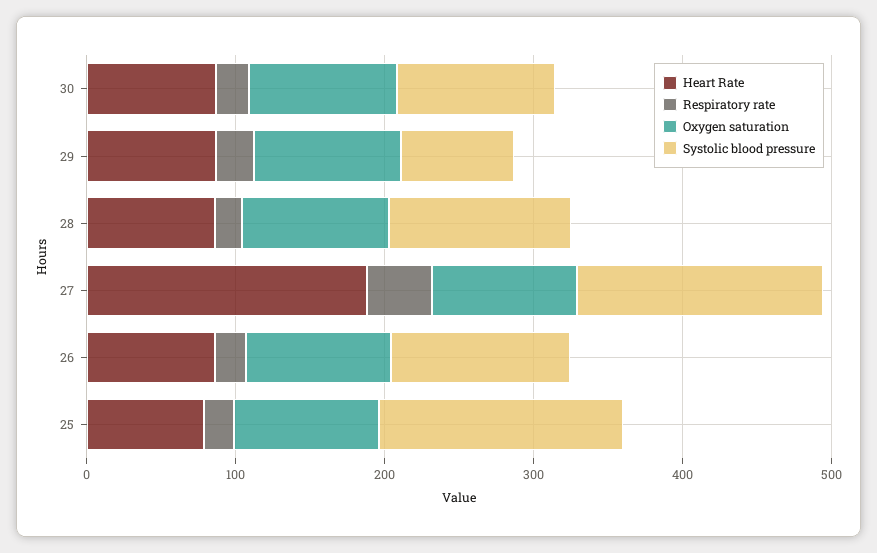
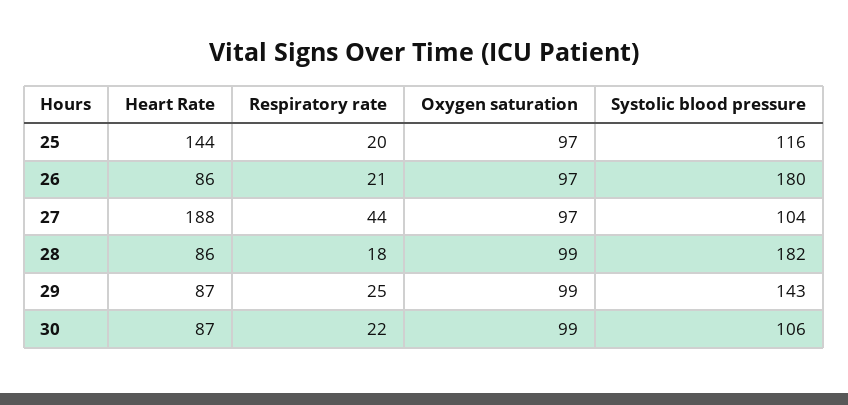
  {
    "Heart Rate": {
      "30": 87,
      "29": 87,
      "28": 86,
      "27": 188,
      "26": 86,
-     "25": 80
+     "25": 144
    },
    "Respiratory rate": {
      "30": 22,
      "29": 25,
      "28": 18,
      "27": 44,
      "26": 21,
      "25": 20
    },
    "Oxygen saturation": {
      "30": 99,
      "29": 99,
      "28": 99,
      "27": 97,
      "26": 97,
      "25": 97
    },
    "Systolic blood pressure": {
      "30": 106,
-     "29": 80,
+     "29": 143,
-     "28": 120,
+     "28": 182,
-     "27": 160,
+     "27": 104,
-     "26": 120,
+     "26": 180,
-     "25": 160
+     "25": 116
    }
  }

